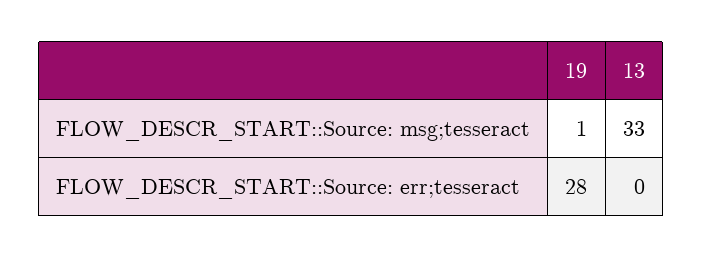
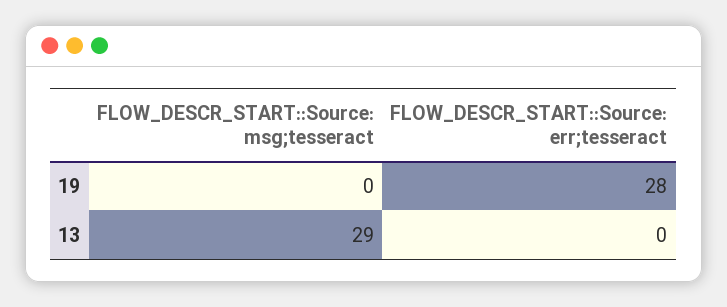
  {
    "19": {
-     "FLOW_DESCR_START::Source: msg;tesseract": 1,
+     "FLOW_DESCR_START::Source: msg;tesseract": 0,
      "FLOW_DESCR_START::Source: err;tesseract": 28
    },
    "13": {
-     "FLOW_DESCR_START::Source: msg;tesseract": 33,
+     "FLOW_DESCR_START::Source: msg;tesseract": 29,
      "FLOW_DESCR_START::Source: err;tesseract": 0
    }
  }

